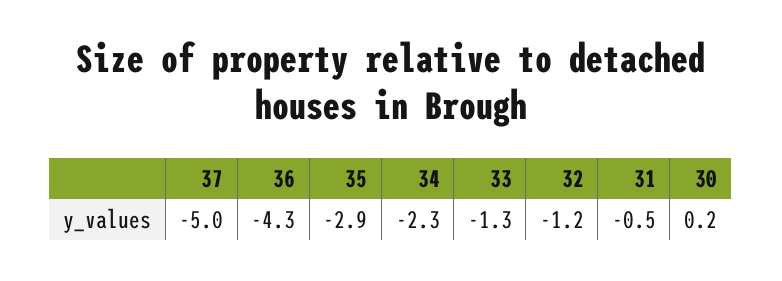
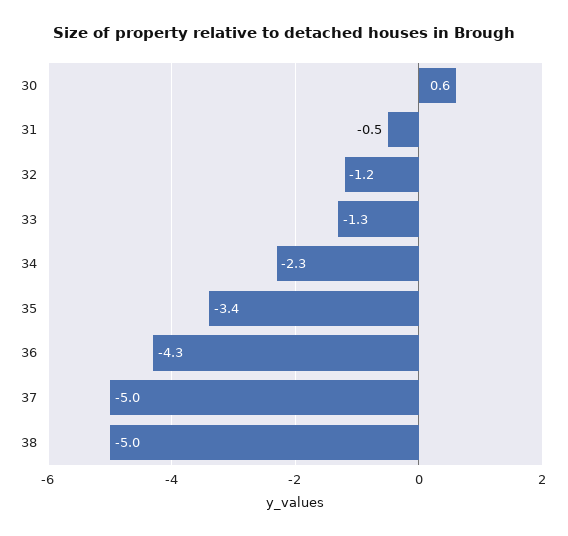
  {
    "37": -5,
    "36": -4.3,
-   "35": -2.9,
+   "35": -3.4,
    "34": -2.3,
    "33": -1.3,
    "32": -1.2,
    "31": -0.5,
-   "30": 0.2
+   "30": 0.6,
+   "38": -5
  }

